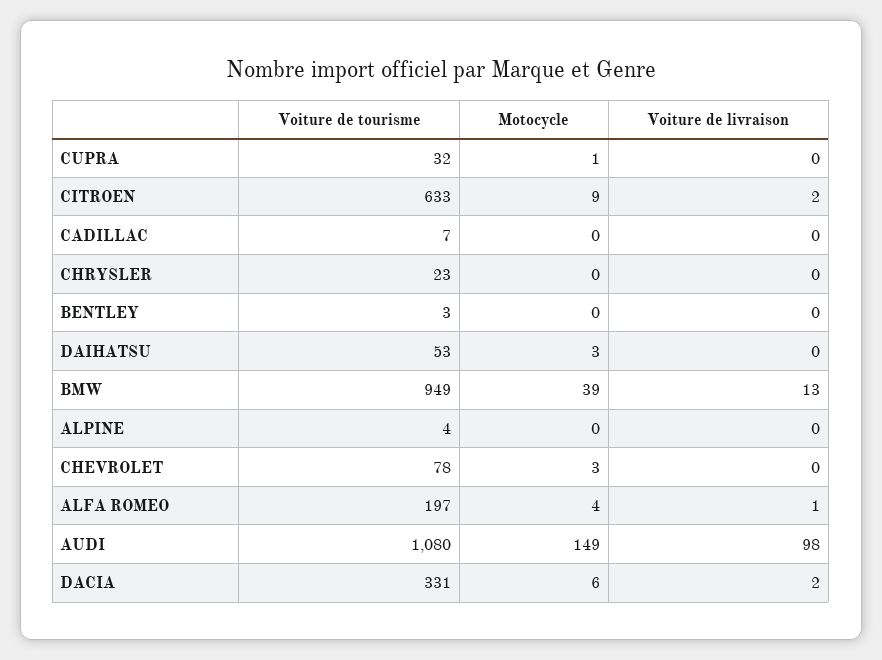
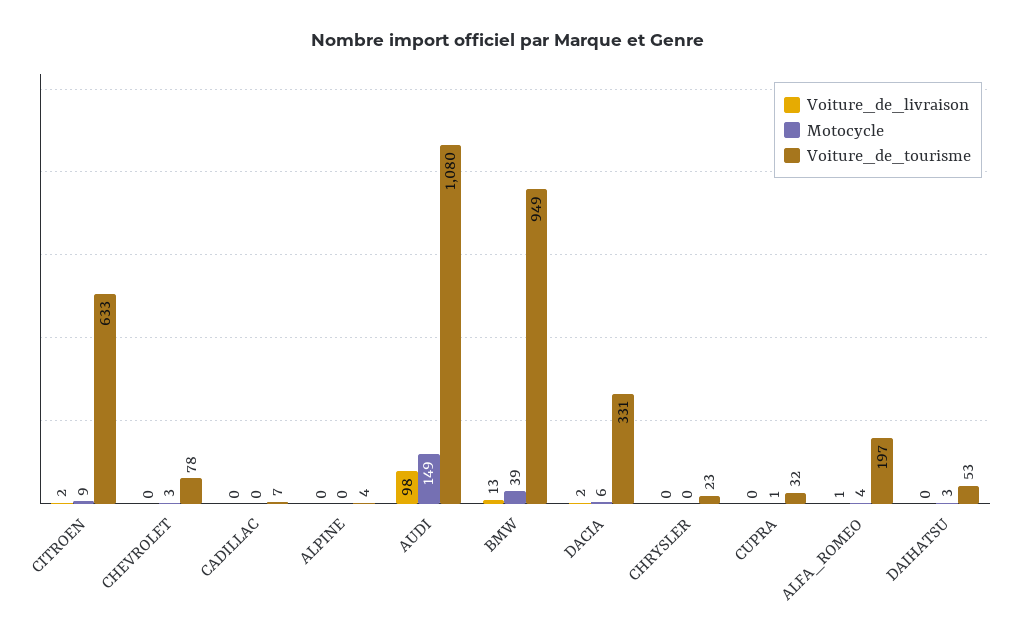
  {
    "Voiture de tourisme": {
      "CUPRA": 32,
      "CITROEN": 633,
      "CADILLAC": 7,
      "CHRYSLER": 23,
-     "BENTLEY": 3,
      "DAIHATSU": 53,
      "BMW": 949,
      "ALPINE": 4,
      "CHEVROLET": 78,
      "ALFA ROMEO": 197,
      "AUDI": 1080,
      "DACIA": 331
    },
    "Motocycle": {
      "CUPRA": 1,
      "CITROEN": 9,
      "CADILLAC": 0,
      "CHRYSLER": 0,
-     "BENTLEY": 0,
      "DAIHATSU": 3,
      "BMW": 39,
      "ALPINE": 0,
      "CHEVROLET": 3,
      "ALFA ROMEO": 4,
      "AUDI": 149,
      "DACIA": 6
    },
    "Voiture de livraison": {
      "CUPRA": 0,
      "CITROEN": 2,
      "CADILLAC": 0,
      "CHRYSLER": 0,
-     "BENTLEY": 0,
      "DAIHATSU": 0,
      "BMW": 13,
      "ALPINE": 0,
      "CHEVROLET": 0,
      "ALFA ROMEO": 1,
      "AUDI": 98,
      "DACIA": 2
    }
  }

